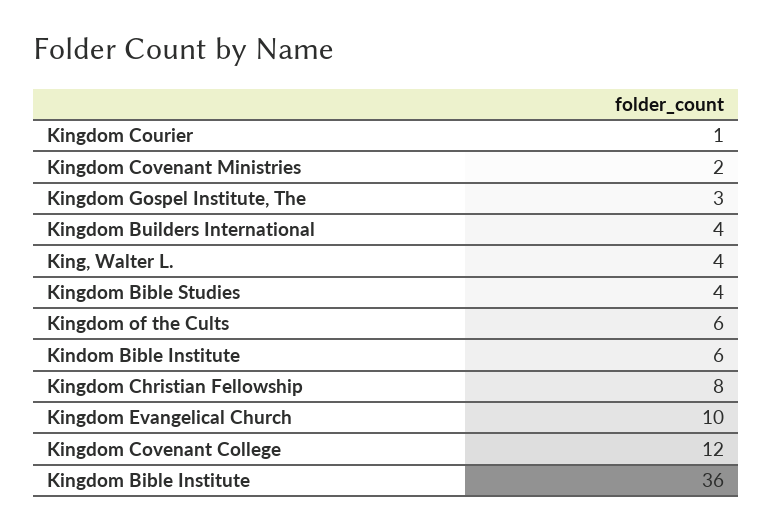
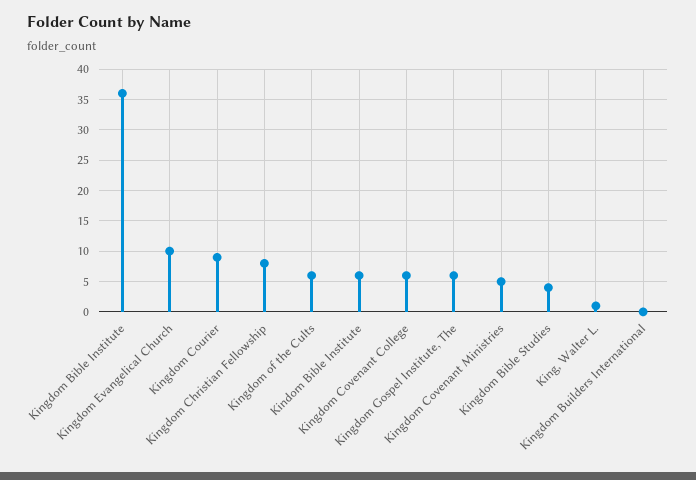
  {
-   "Kingdom Courier": 1,
+   "Kingdom Courier": 9,
-   "Kingdom Covenant Ministries": 2,
+   "Kingdom Covenant Ministries": 5,
-   "Kingdom Gospel Institute, The": 3,
+   "Kingdom Gospel Institute, The": 6,
-   "Kingdom Builders International": 4,
+   "Kingdom Builders International": 0,
-   "King, Walter L.": 4,
+   "King, Walter L.": 1,
    "Kingdom Bible Studies": 4,
    "Kingdom of the Cults": 6,
    "Kindom Bible Institute": 6,
    "Kingdom Christian Fellowship": 8,
    "Kingdom Evangelical Church": 10,
-   "Kingdom Covenant College": 12,
+   "Kingdom Covenant College": 6,
    "Kingdom Bible Institute": 36
  }

